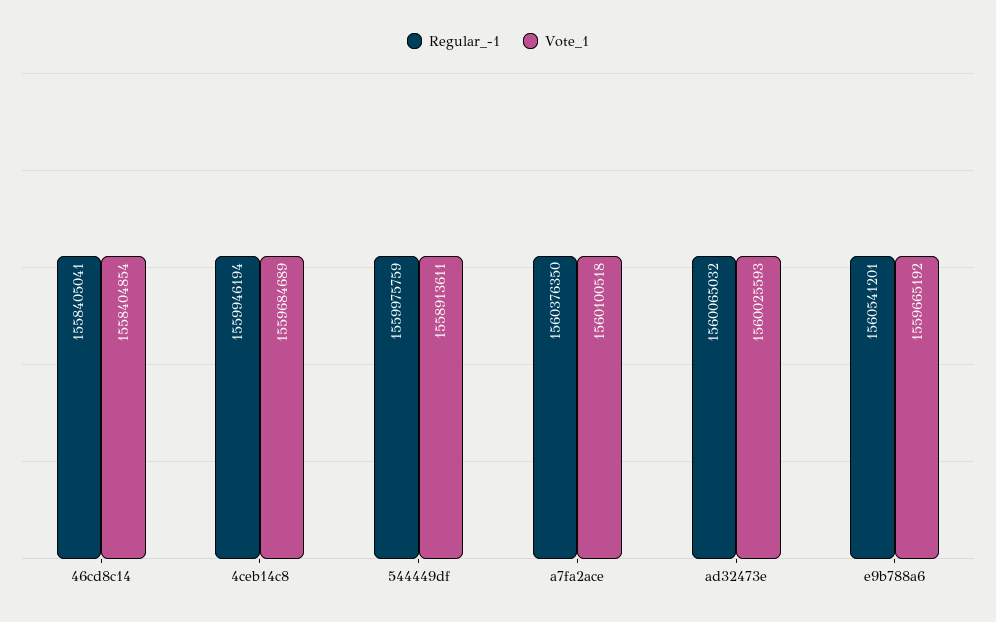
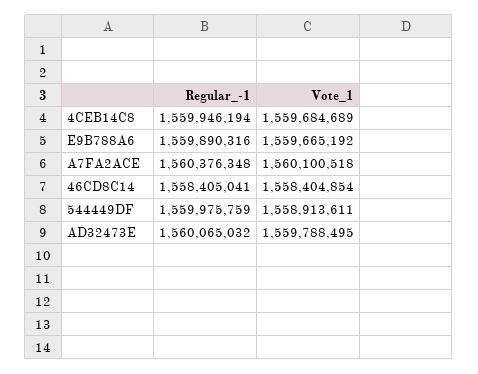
  {
    "Regular_-1": {
      "46cd8c14": 1558405041,
      "4ceb14c8": 1559946194,
      "544449df": 1559975759,
-     "a7fa2ace": 1560376350,
+     "a7fa2ace": 1560376348,
      "ad32473e": 1560065032,
-     "e9b788a6": 1560541201
+     "e9b788a6": 1559890316
    },
    "Vote_1": {
      "46cd8c14": 1558404854,
      "4ceb14c8": 1559684689,
      "544449df": 1558913611,
      "a7fa2ace": 1560100518,
-     "ad32473e": 1560025593,
+     "ad32473e": 1559788495,
      "e9b788a6": 1559665192
    }
  }

